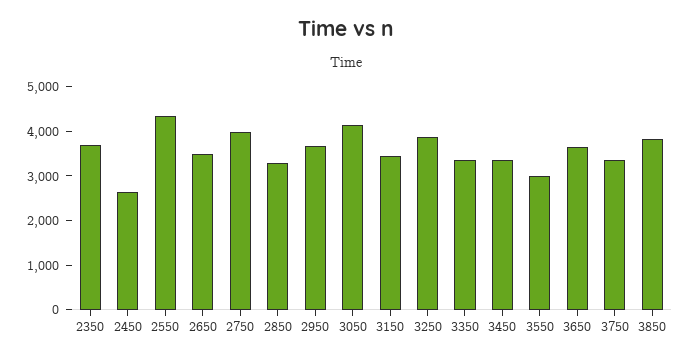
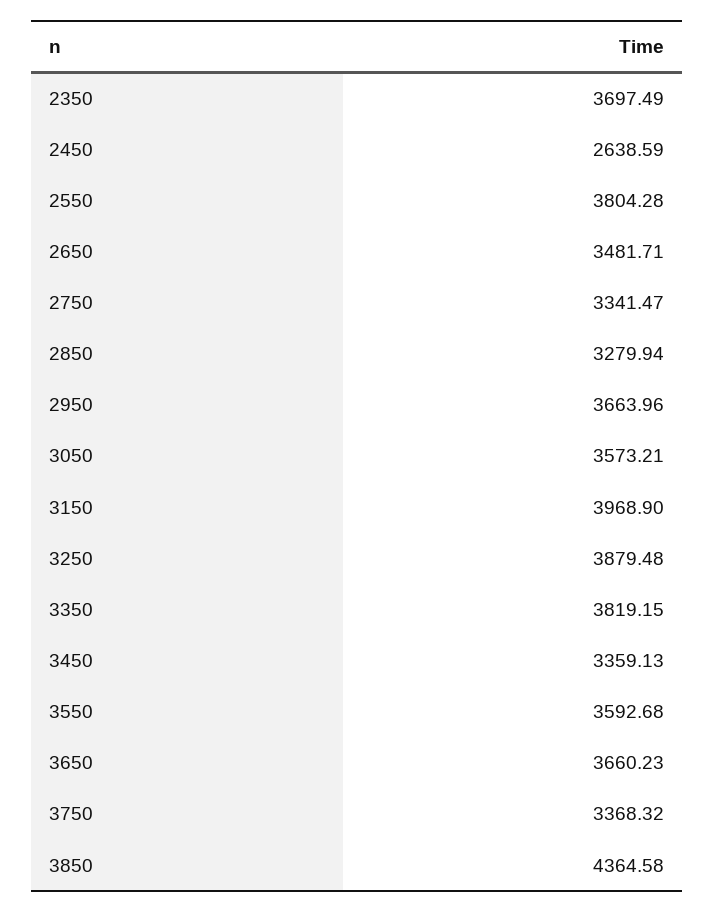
  {
    "2350": 3697.49,
    "2450": 2638.59,
-   "2550": 4400,
+   "2550": 3804.28,
    "2650": 3481.71,
-   "2750": 4000,
+   "2750": 3341.47,
    "2850": 3279.94,
    "2950": 3663.96,
-   "3050": 4200,
+   "3050": 3573.21,
-   "3150": 3400,
+   "3150": 3968.9,
    "3250": 3879.48,
-   "3350": 3400,
+   "3350": 3819.15,
    "3450": 3359.13,
-   "3550": 3000,
+   "3550": 3592.68,
    "3650": 3660.23,
    "3750": 3368.32,
-   "3850": 3800
+   "3850": 4364.58
  }

